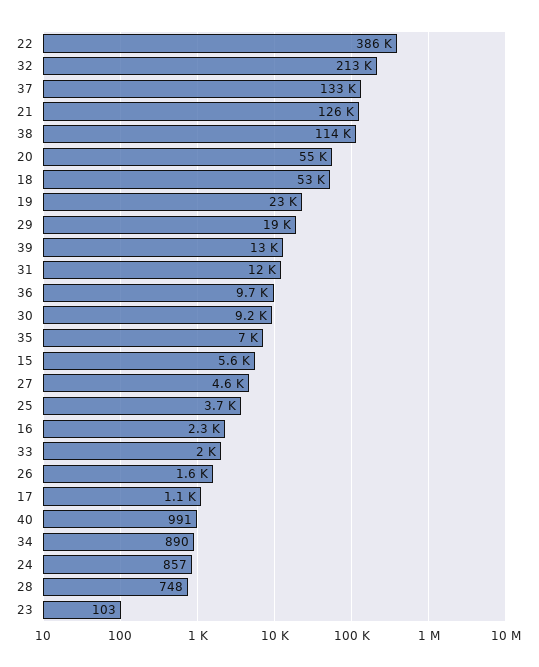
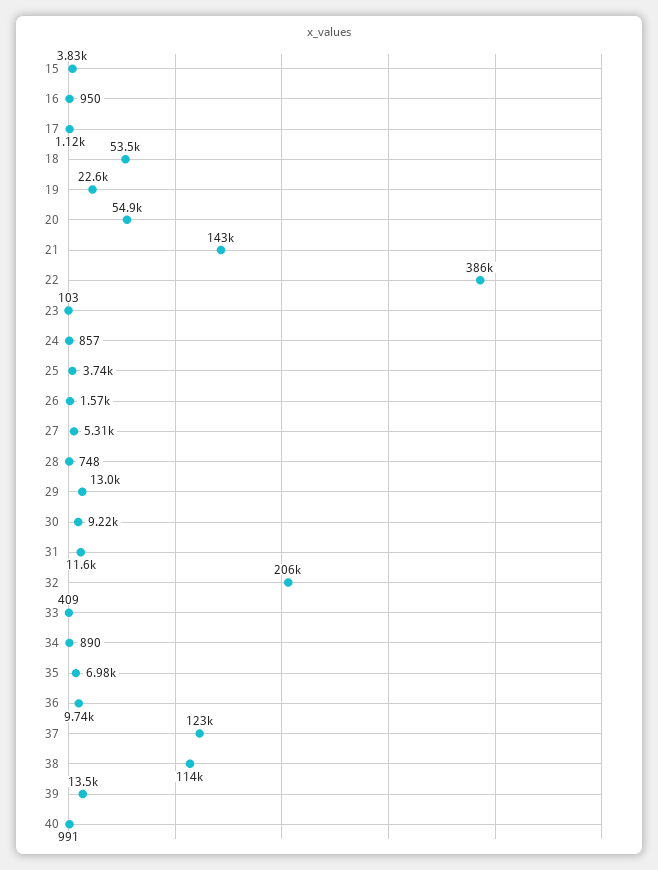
  {
    "22": 386000,
-   "32": 213000,
+   "32": 206000,
-   "37": 133000,
+   "37": 123000,
-   "21": 126000,
+   "21": 143000,
    "38": 114000,
    "20": 54900,
    "18": 53500,
    "19": 22600,
-   "29": 19000,
+   "29": 13000,
    "39": 13500,
    "31": 11600,
    "36": 9740,
    "30": 9220,
    "35": 6980,
-   "15": 5600,
+   "15": 3830,
-   "27": 4600,
+   "27": 5310,
    "25": 3740,
-   "16": 2300,
+   "16": 950,
-   "33": 2000,
+   "33": 409,
    "26": 1570,
    "17": 1120,
    "40": 991,
    "34": 890,
    "24": 857,
    "28": 748,
    "23": 103
  }

